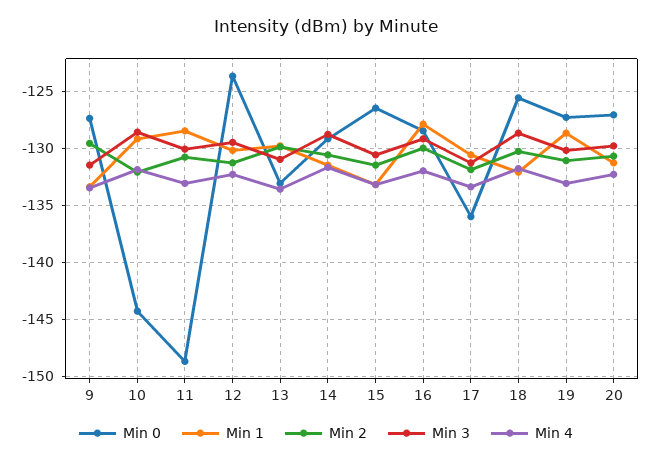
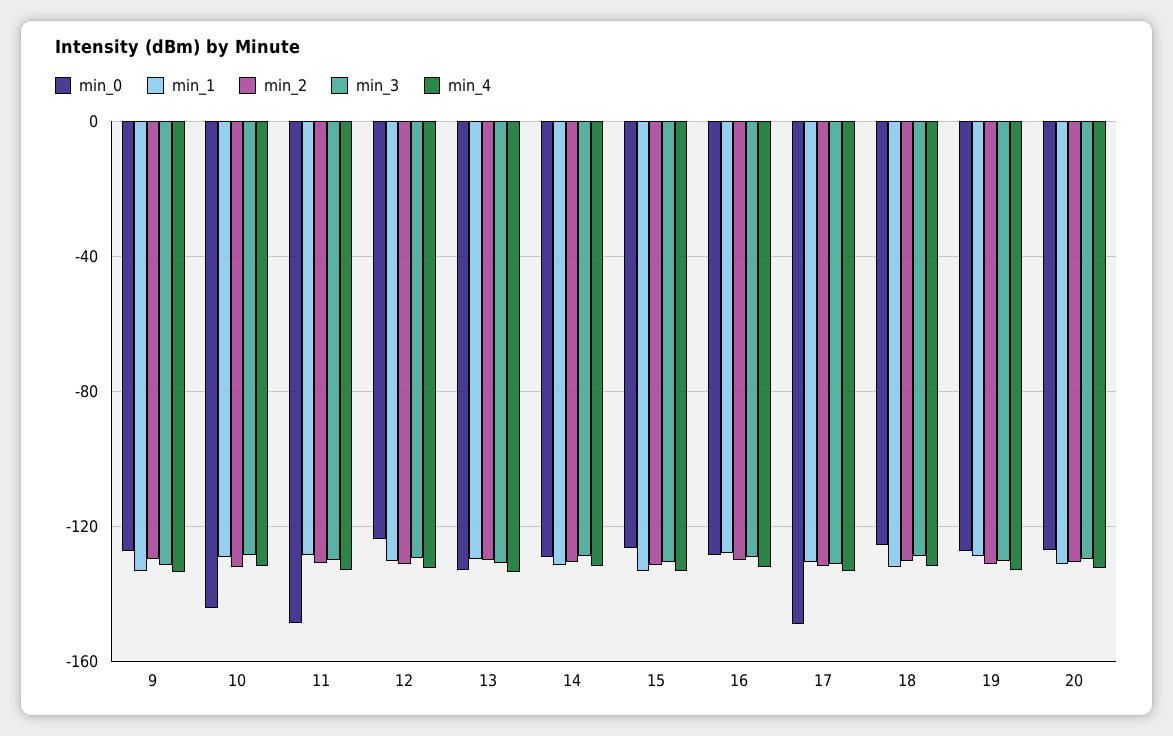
  {
    "Min 0": {
      "9": -127,
      "10": -144,
      "11": -149,
      "12": -124,
      "13": -133,
      "14": -129,
      "15": -127,
      "16": -129,
-     "17": -136,
+     "17": -150,
      "18": -126,
      "19": -127,
      "20": -127
    },
    "Min 1": {
      "9": -133,
      "10": -129,
      "11": -129,
      "12": -130,
      "13": -130,
      "14": -132,
      "15": -133,
      "16": -128,
      "17": -131,
      "18": -132,
      "19": -129,
      "20": -131
    },
    "Min 2": {
      "9": -130,
      "10": -132,
      "11": -131,
      "12": -131,
      "13": -130,
      "14": -131,
      "15": -132,
      "16": -130,
      "17": -132,
      "18": -130,
      "19": -131,
      "20": -131
    },
    "Min 3": {
      "9": -132,
      "10": -129,
      "11": -130,
      "12": -130,
      "13": -131,
      "14": -129,
      "15": -131,
      "16": -129,
      "17": -131,
      "18": -129,
      "19": -130,
      "20": -130
    },
    "Min 4": {
      "9": -134,
      "10": -132,
      "11": -133,
      "12": -132,
      "13": -134,
      "14": -132,
      "15": -133,
      "16": -132,
      "17": -133,
      "18": -132,
      "19": -133,
      "20": -132
    }
  }

